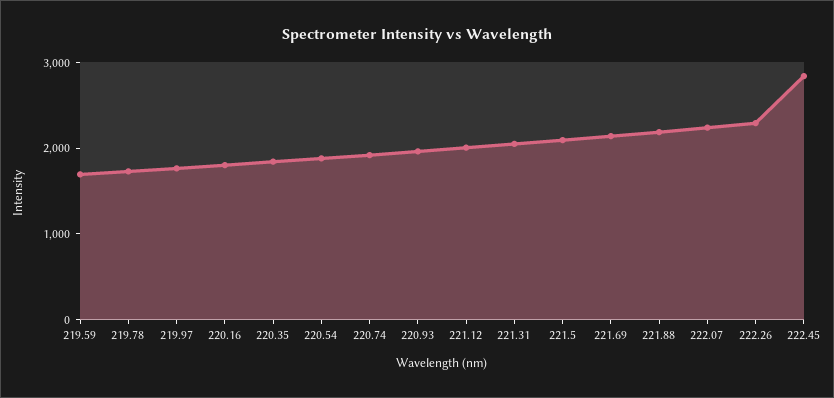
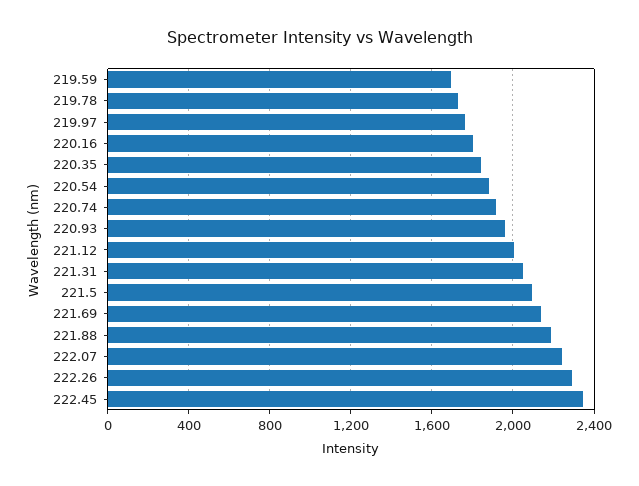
  {
    "219.59": 1700,
    "219.78": 1750,
    "219.97": 1750,
    "220.16": 1800,
    "220.35": 1850,
    "220.54": 1900,
    "220.74": 1900,
    "220.93": 1950,
    "221.12": 2000,
    "221.31": 2050,
    "221.5": 2100,
    "221.69": 2150,
    "221.88": 2200,
    "222.07": 2250,
    "222.26": 2300,
-   "222.45": 2800
+   "222.45": 2350
  }

